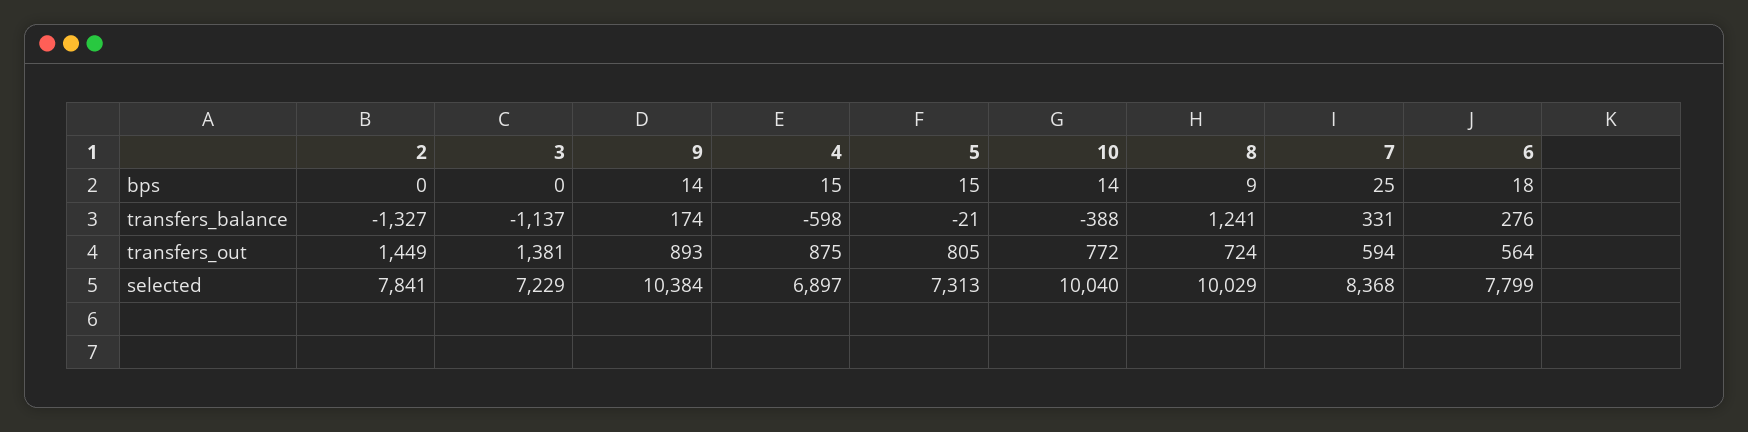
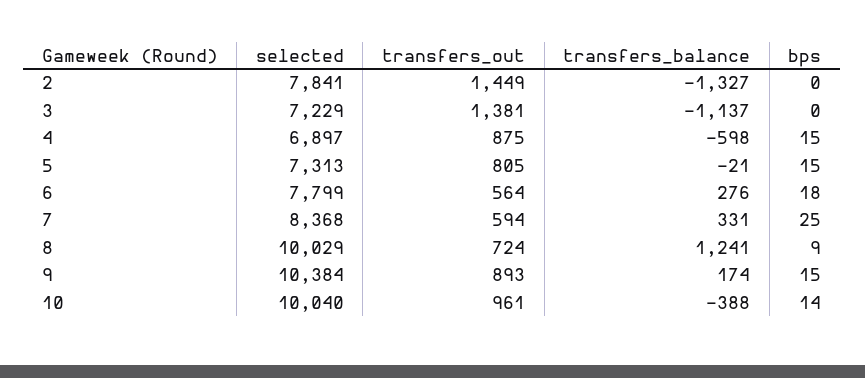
  {
    "2": {
      "bps": 0,
      "transfers_balance": -1327,
      "transfers_out": 1449,
      "selected": 7841
    },
    "3": {
      "bps": 0,
      "transfers_balance": -1137,
      "transfers_out": 1381,
      "selected": 7229
    },
    "9": {
-     "bps": 14,
+     "bps": 15,
      "transfers_balance": 174,
      "transfers_out": 893,
      "selected": 10384
    },
    "4": {
      "bps": 15,
      "transfers_balance": -598,
      "transfers_out": 875,
      "selected": 6897
    },
    "5": {
      "bps": 15,
      "transfers_balance": -21,
      "transfers_out": 805,
      "selected": 7313
    },
    "10": {
      "bps": 14,
      "transfers_balance": -388,
-     "transfers_out": 772,
+     "transfers_out": 961,
      "selected": 10040
    },
    "8": {
      "bps": 9,
      "transfers_balance": 1241,
      "transfers_out": 724,
      "selected": 10029
    },
    "7": {
      "bps": 25,
      "transfers_balance": 331,
      "transfers_out": 594,
      "selected": 8368
    },
    "6": {
      "bps": 18,
      "transfers_balance": 276,
      "transfers_out": 564,
      "selected": 7799
    }
  }

